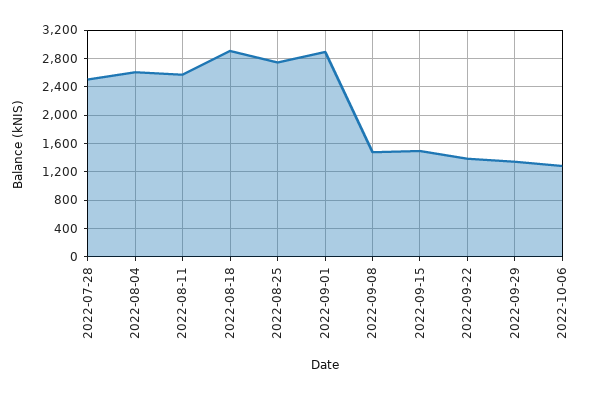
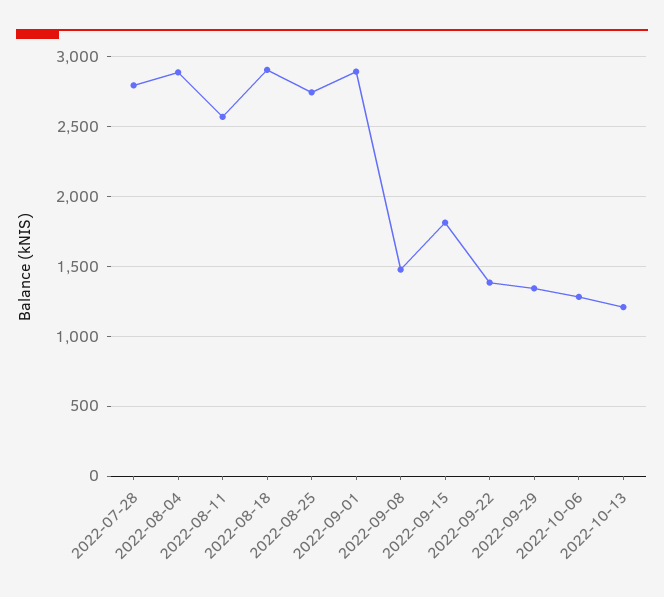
  {
-   "2022-07-28": 2500,
+   "2022-07-28": 2800,
-   "2022-08-04": 2600,
+   "2022-08-04": 2900,
    "2022-08-11": 2550,
    "2022-08-18": 2900,
    "2022-08-25": 2750,
    "2022-09-01": 2900,
    "2022-09-08": 1500,
-   "2022-09-15": 1500,
+   "2022-09-15": 1800,
    "2022-09-22": 1400,
    "2022-09-29": 1350,
-   "2022-10-06": 1300
+   "2022-10-06": 1300,
+   "2022-10-13": 1200
  }

